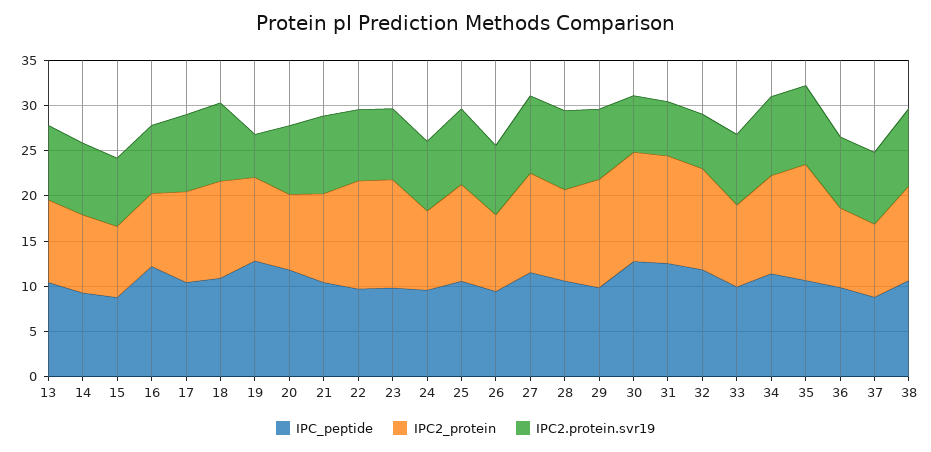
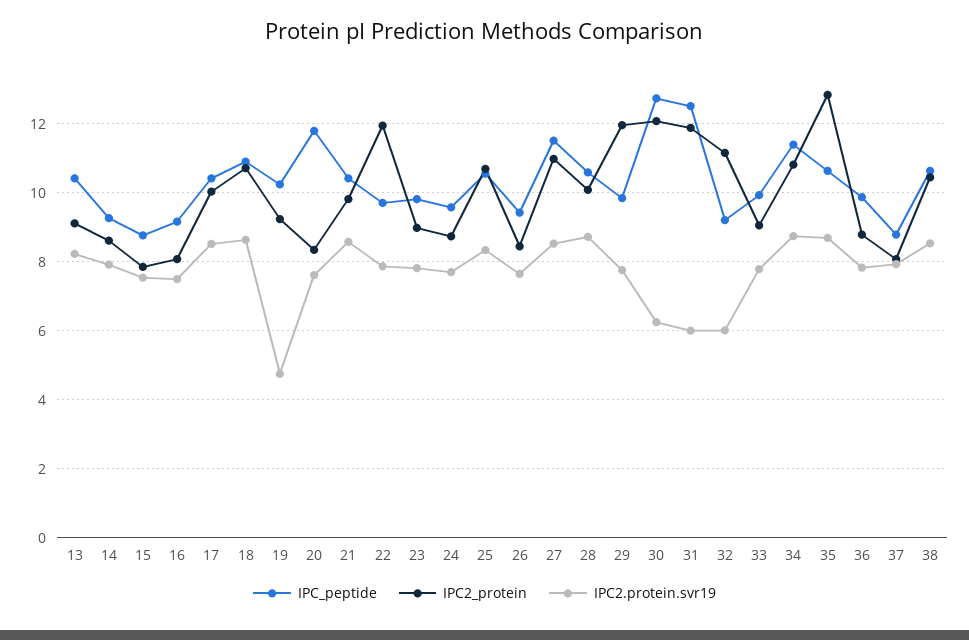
  {
    "IPC_peptide": {
      "13": 10.4,
      "14": 9.2,
      "15": 8.8,
-     "16": 12,
+     "16": 9.2,
      "17": 10.4,
      "18": 11,
-     "19": 13,
+     "19": 10.2,
      "20": 11.8,
      "21": 10.4,
      "22": 9.8,
      "23": 9.8,
      "24": 9.6,
      "25": 10.6,
      "26": 9.4,
      "27": 11.6,
      "28": 10.6,
      "29": 9.8,
      "30": 12.8,
      "31": 12.6,
-     "32": 12,
+     "32": 9.2,
      "33": 10,
      "34": 11.4,
      "35": 10.6,
      "36": 9.8,
      "37": 8.8,
      "38": 10.6
    },
    "IPC2_protein": {
      "13": 9.2,
      "14": 8.6,
      "15": 7.8,
      "16": 8,
      "17": 10,
      "18": 10.8,
      "19": 9.2,
      "20": 8.4,
      "21": 9.8,
      "22": 12,
-     "23": 12,
+     "23": 9,
      "24": 8.8,
      "25": 10.8,
      "26": 8.4,
      "27": 11,
      "28": 10,
      "29": 12,
      "30": 12,
      "31": 11.8,
      "32": 11.2,
      "33": 9,
      "34": 10.8,
      "35": 12.8,
      "36": 8.8,
      "37": 8,
      "38": 10.4
    },
    "IPC2.protein.svr19": {
      "13": 8.2,
      "14": 8,
      "15": 7.6,
      "16": 7.6,
      "17": 8.6,
      "18": 8.6,
      "19": 4.8,
      "20": 7.6,
      "21": 8.6,
      "22": 7.8,
      "23": 7.8,
      "24": 7.8,
      "25": 8.4,
      "26": 7.6,
      "27": 8.6,
      "28": 8.8,
      "29": 7.8,
      "30": 6.2,
      "31": 6,
      "32": 6,
      "33": 7.8,
      "34": 8.8,
      "35": 8.6,
      "36": 7.8,
      "37": 8,
      "38": 8.6
    }
  }

